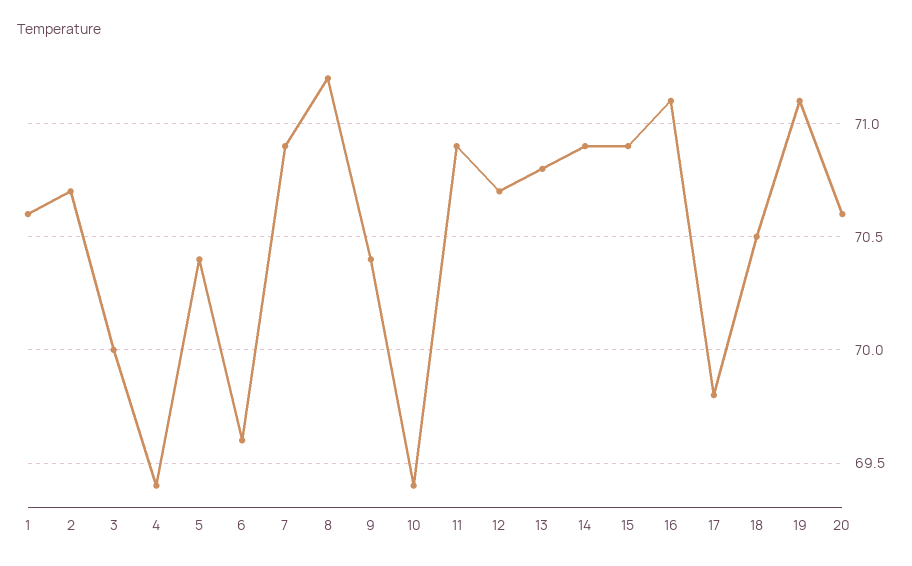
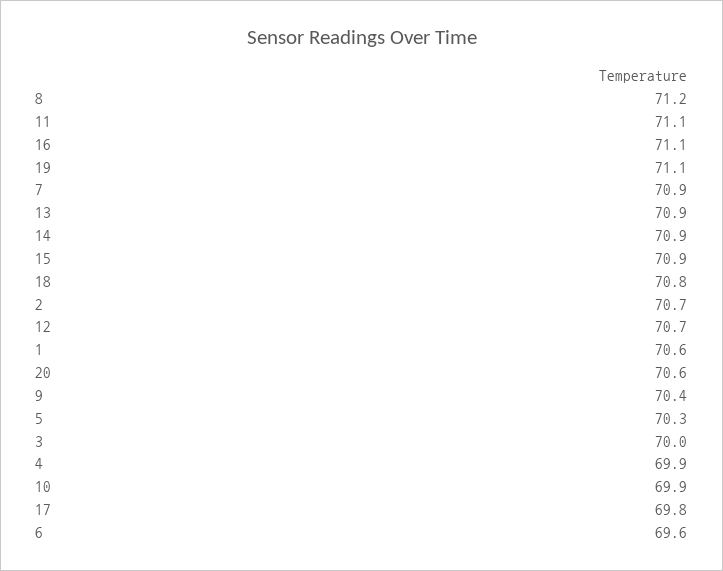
  {
    "1": 70.6,
    "2": 70.7,
    "3": 70,
-   "4": 69.4,
+   "4": 69.9,
-   "5": 70.4,
+   "5": 70.3,
    "6": 69.6,
    "7": 70.9,
    "8": 71.2,
    "9": 70.4,
-   "10": 69.4,
+   "10": 69.9,
-   "11": 70.9,
+   "11": 71.1,
    "12": 70.7,
-   "13": 70.8,
+   "13": 70.9,
    "14": 70.9,
    "15": 70.9,
    "16": 71.1,
    "17": 69.8,
-   "18": 70.5,
+   "18": 70.8,
    "19": 71.1,
    "20": 70.6
  }

